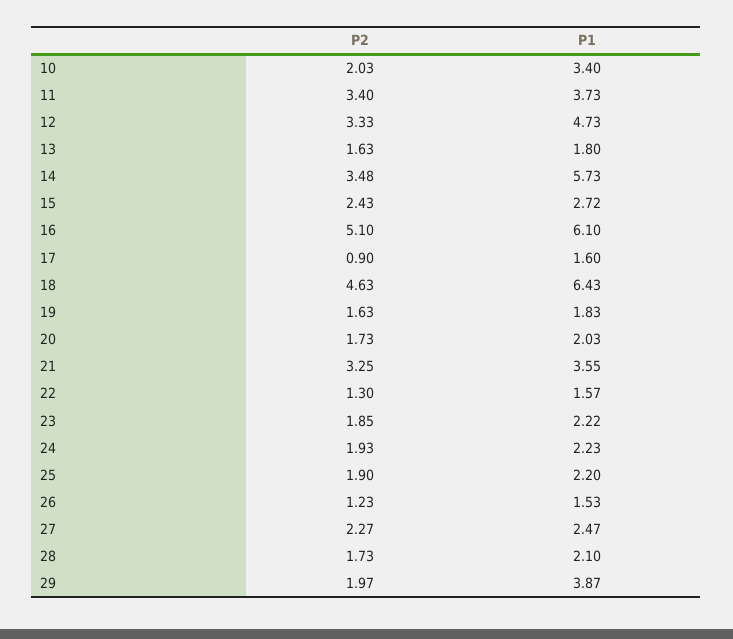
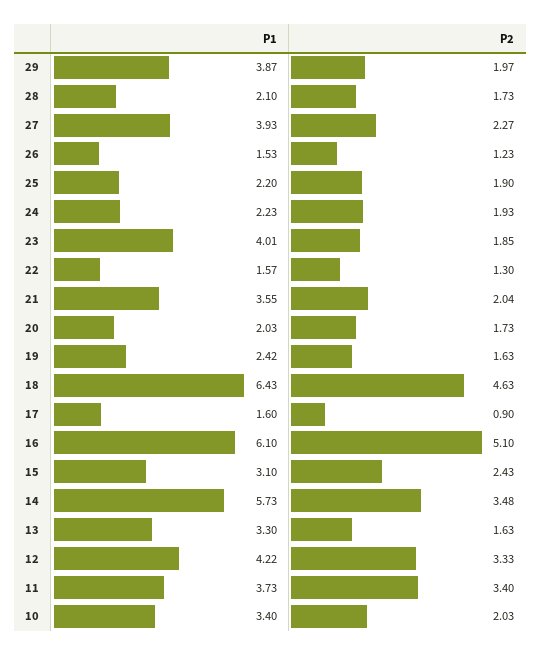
  {
    "P2": {
      "10": 2.03,
      "11": 3.4,
      "12": 3.33,
      "13": 1.63,
      "14": 3.48,
      "15": 2.43,
      "16": 5.1,
      "17": 0.9,
      "18": 4.63,
      "19": 1.63,
      "20": 1.73,
-     "21": 3.25,
+     "21": 2.04,
      "22": 1.3,
      "23": 1.85,
      "24": 1.93,
      "25": 1.9,
      "26": 1.23,
      "27": 2.27,
      "28": 1.73,
      "29": 1.97
    },
    "P1": {
      "10": 3.4,
      "11": 3.73,
-     "12": 4.73,
+     "12": 4.22,
-     "13": 1.8,
+     "13": 3.3,
      "14": 5.73,
-     "15": 2.72,
+     "15": 3.1,
      "16": 6.1,
      "17": 1.6,
      "18": 6.43,
-     "19": 1.83,
+     "19": 2.42,
      "20": 2.03,
      "21": 3.55,
      "22": 1.57,
-     "23": 2.22,
+     "23": 4.01,
      "24": 2.23,
      "25": 2.2,
      "26": 1.53,
-     "27": 2.47,
+     "27": 3.93,
      "28": 2.1,
      "29": 3.87
    }
  }

